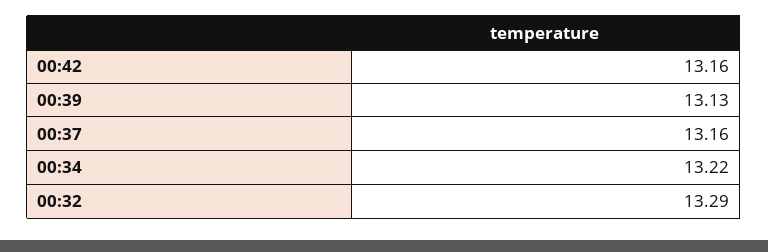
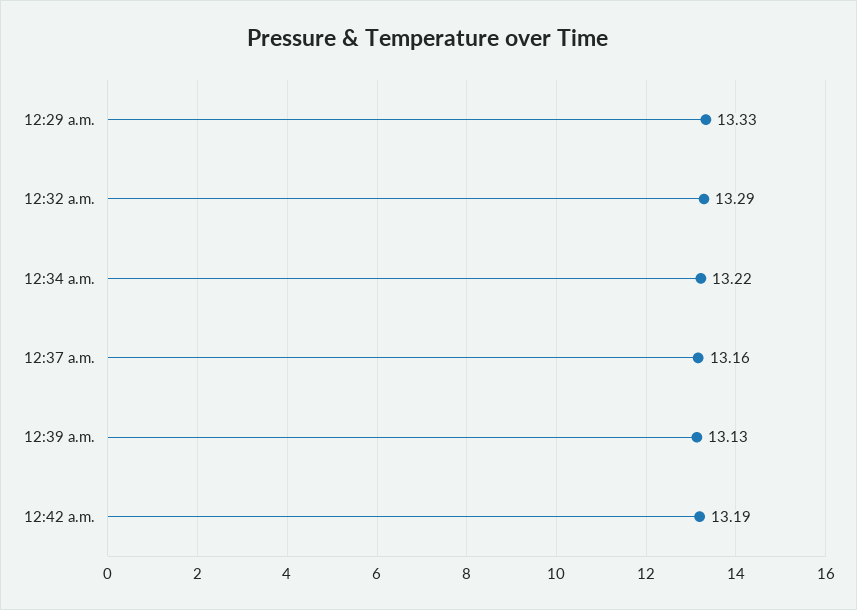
  {
-   "00:42": 13.16,
+   "00:42": 13.19,
    "00:39": 13.13,
    "00:37": 13.16,
    "00:34": 13.22,
-   "00:32": 13.29
+   "00:32": 13.29,
+   "12:29 a.m.": 13.33
  }

